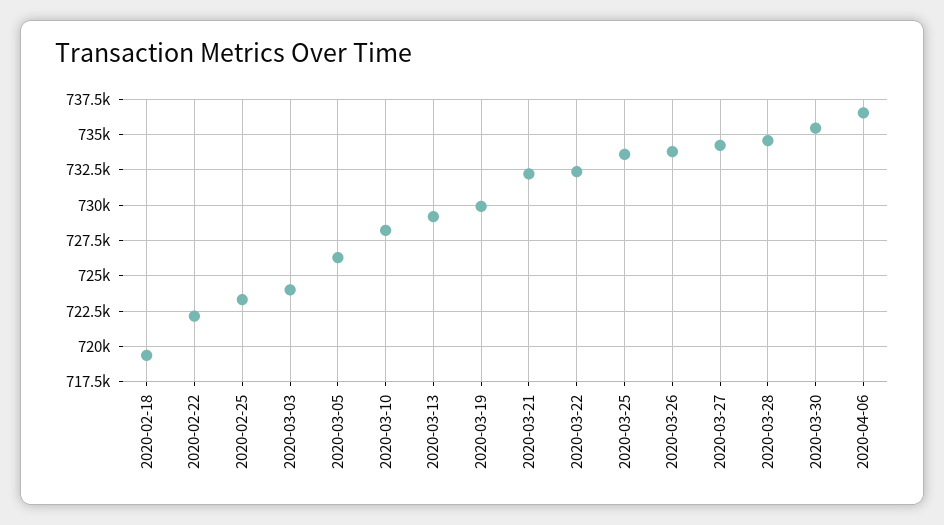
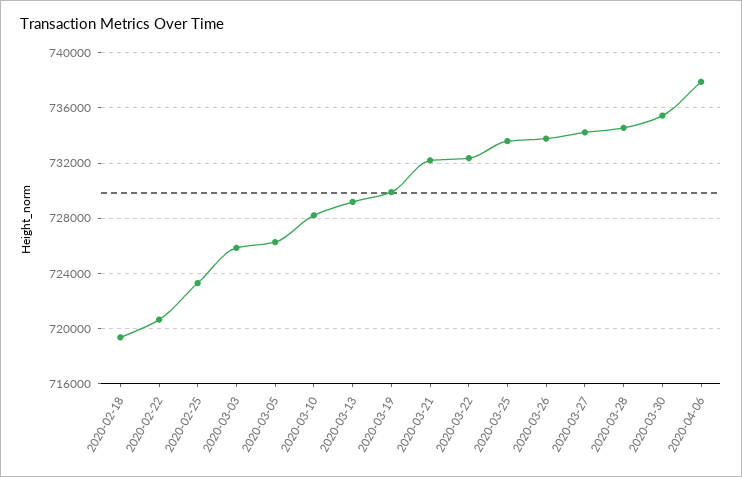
  {
    "2020-02-18": 719500,
-   "2020-02-22": 722000,
+   "2020-02-22": 720500,
    "2020-02-25": 723500,
-   "2020-03-03": 724000,
+   "2020-03-03": 726000,
    "2020-03-05": 726500,
    "2020-03-10": 728000,
    "2020-03-13": 729000,
    "2020-03-19": 730000,
    "2020-03-21": 732000,
    "2020-03-22": 732500,
    "2020-03-25": 733500,
    "2020-03-26": 734000,
    "2020-03-27": 734000,
    "2020-03-28": 734500,
    "2020-03-30": 735500,
-   "2020-04-06": 736500
+   "2020-04-06": 738000
  }

